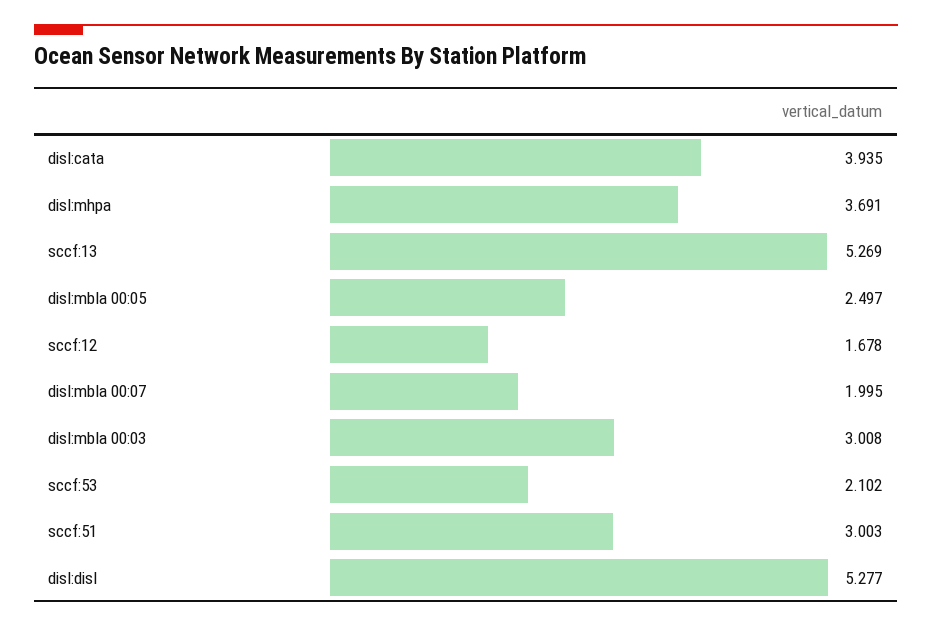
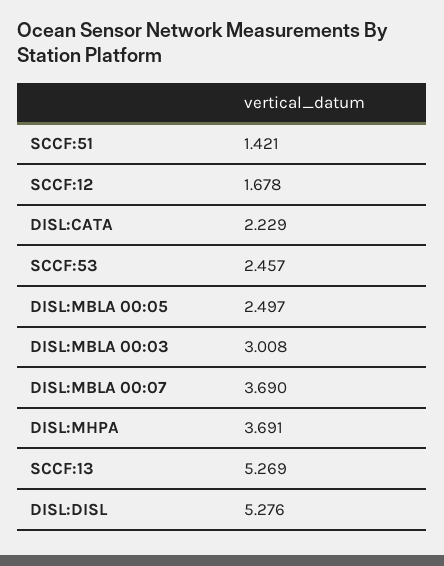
  {
-   "disl:cata": 3.935,
+   "disl:cata": 2.229,
    "disl:mhpa": 3.691,
    "sccf:13": 5.269,
    "disl:mbla 00:05": 2.497,
    "sccf:12": 1.678,
-   "disl:mbla 00:07": 1.995,
+   "disl:mbla 00:07": 3.69,
    "disl:mbla 00:03": 3.008,
-   "sccf:53": 2.102,
+   "sccf:53": 2.457,
-   "sccf:51": 3.003,
+   "sccf:51": 1.421,
-   "disl:disl": 5.277
+   "disl:disl": 5.276
  }

